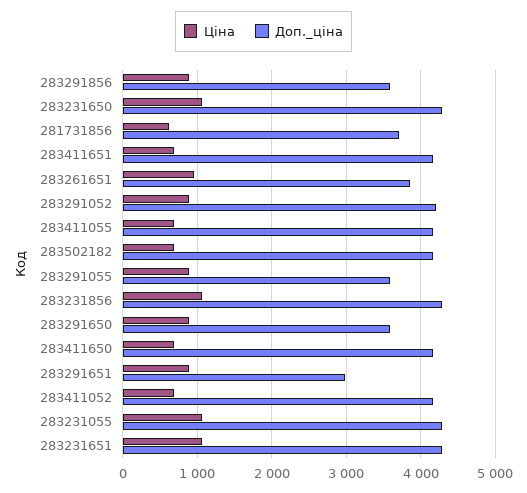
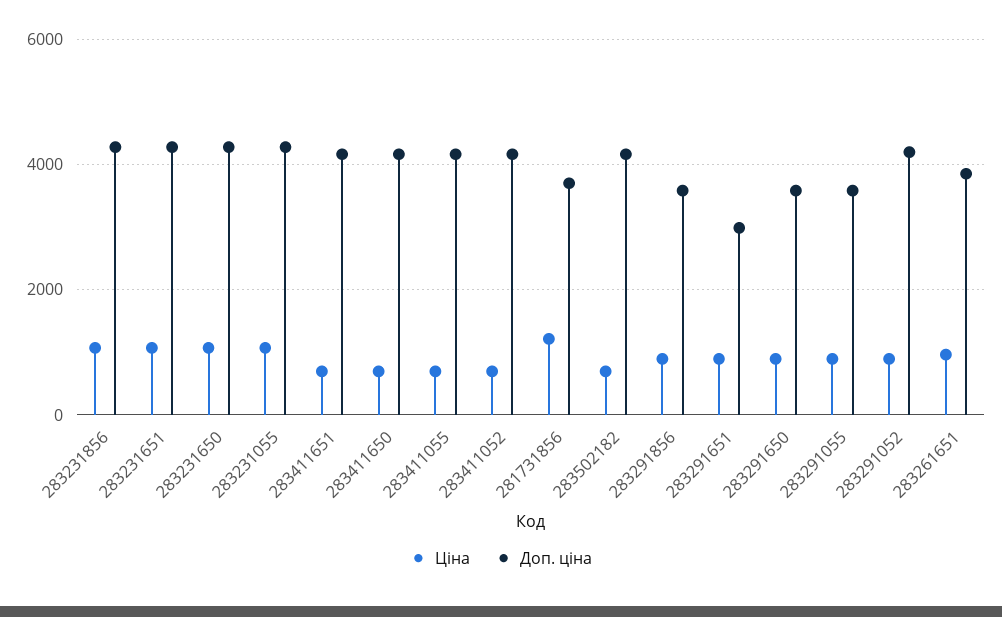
  {
    "Ціна": {
      "283291856": 900,
      "283231650": 1100,
-     "281731856": 600,
+     "281731856": 1200,
      "283411651": 700,
      "283261651": 1000,
      "283291052": 900,
      "283411055": 700,
      "283502182": 700,
      "283291055": 900,
      "283231856": 1100,
      "283291650": 900,
      "283411650": 700,
      "283291651": 900,
      "283411052": 700,
      "283231055": 1100,
      "283231651": 1100
    },
    "Доп._ціна": {
      "283291856": 3600,
      "283231650": 4300,
      "281731856": 3700,
      "283411651": 4200,
      "283261651": 3900,
      "283291052": 4200,
      "283411055": 4200,
      "283502182": 4200,
      "283291055": 3600,
      "283231856": 4300,
      "283291650": 3600,
      "283411650": 4200,
      "283291651": 3000,
      "283411052": 4200,
      "283231055": 4300,
      "283231651": 4300
    }
  }

